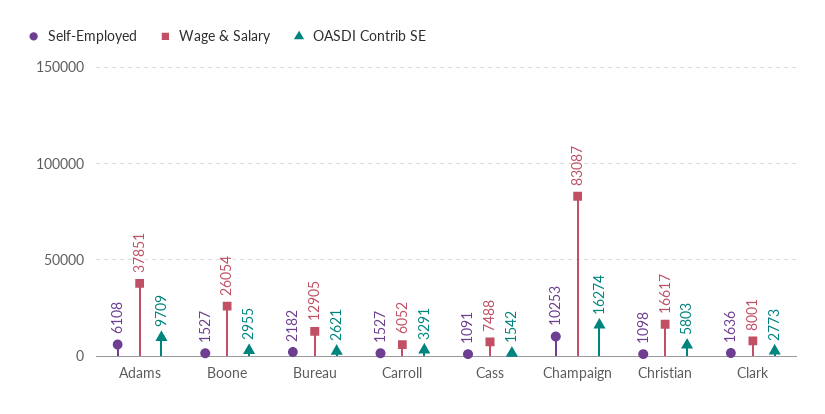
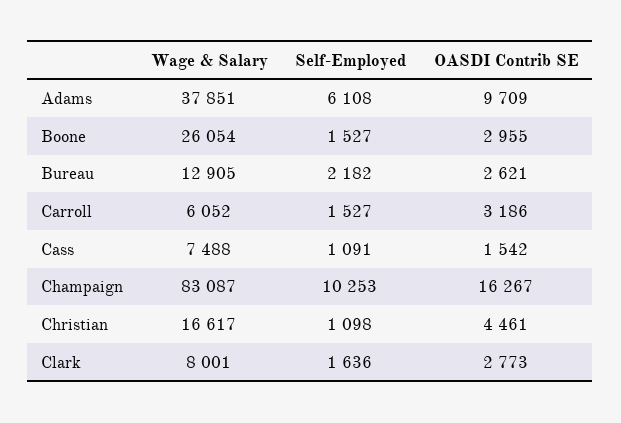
  {
    "Self-Employed": {
      "Adams": 6108,
      "Boone": 1527,
      "Bureau": 2182,
      "Carroll": 1527,
      "Cass": 1091,
      "Champaign": 10253,
      "Christian": 1098,
      "Clark": 1636
    },
    "Wage & Salary": {
      "Adams": 37851,
      "Boone": 26054,
      "Bureau": 12905,
      "Carroll": 6052,
      "Cass": 7488,
      "Champaign": 83087,
      "Christian": 16617,
      "Clark": 8001
    },
    "OASDI Contrib SE": {
      "Adams": 9709,
      "Boone": 2955,
      "Bureau": 2621,
-     "Carroll": 3291,
+     "Carroll": 3186,
      "Cass": 1542,
-     "Champaign": 16274,
+     "Champaign": 16267,
-     "Christian": 5803,
+     "Christian": 4461,
      "Clark": 2773
    }
  }

